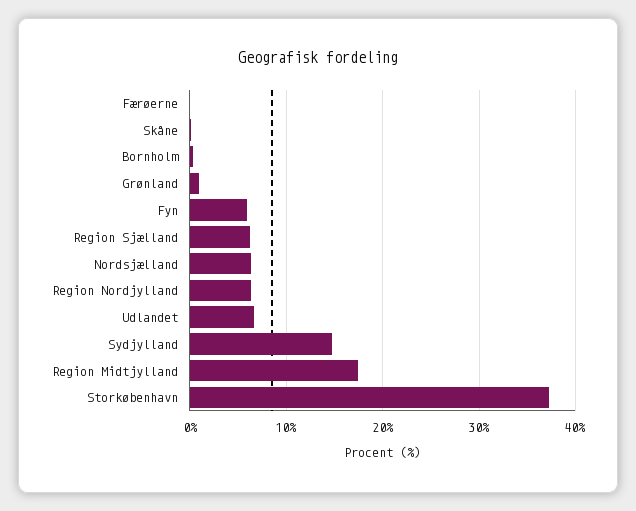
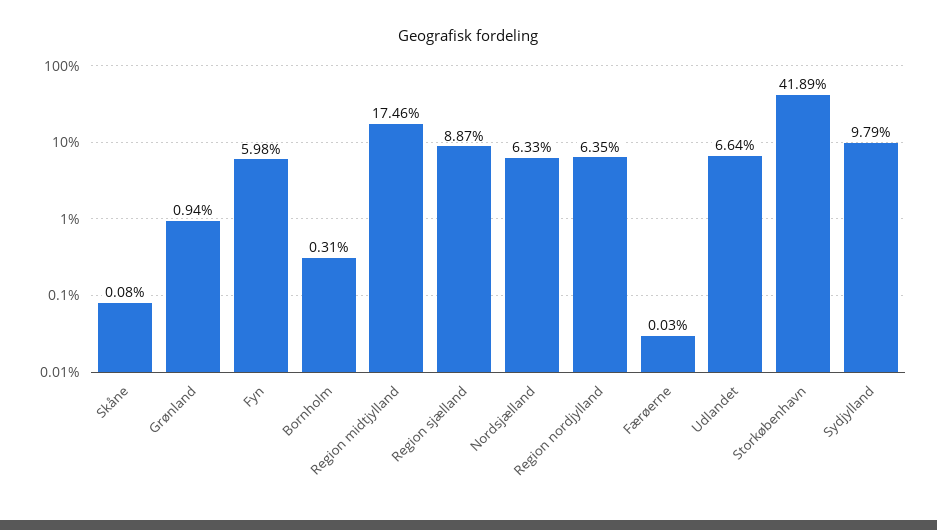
  {
    "Færøerne": 0.03,
    "Skåne": 0.08,
    "Bornholm": 0.31,
    "Grønland": 0.94,
    "Fyn": 5.98,
-   "Region Sjælland": 6,
+   "Region Sjælland": 8.87,
    "Nordsjælland": 6.33,
    "Region Nordjylland": 6.35,
    "Udlandet": 6.64,
-   "Sydjylland": 15,
+   "Sydjylland": 9.79,
    "Region Midtjylland": 17.46,
-   "Storkøbenhavn": 37
+   "Storkøbenhavn": 41.89
  }

